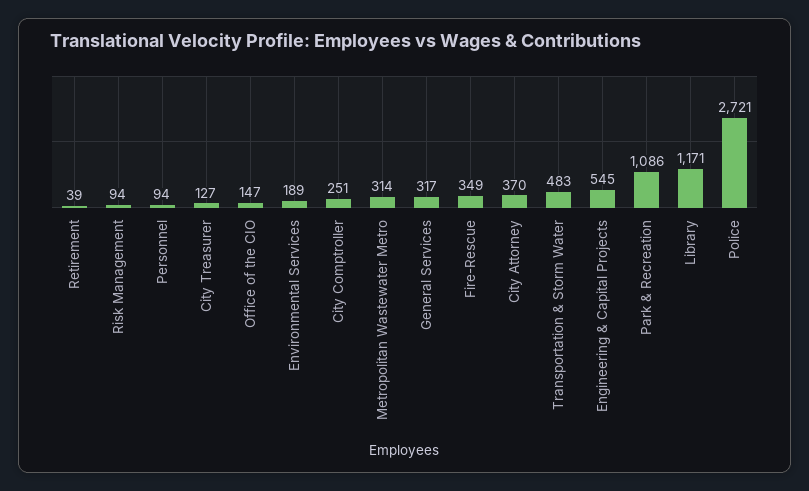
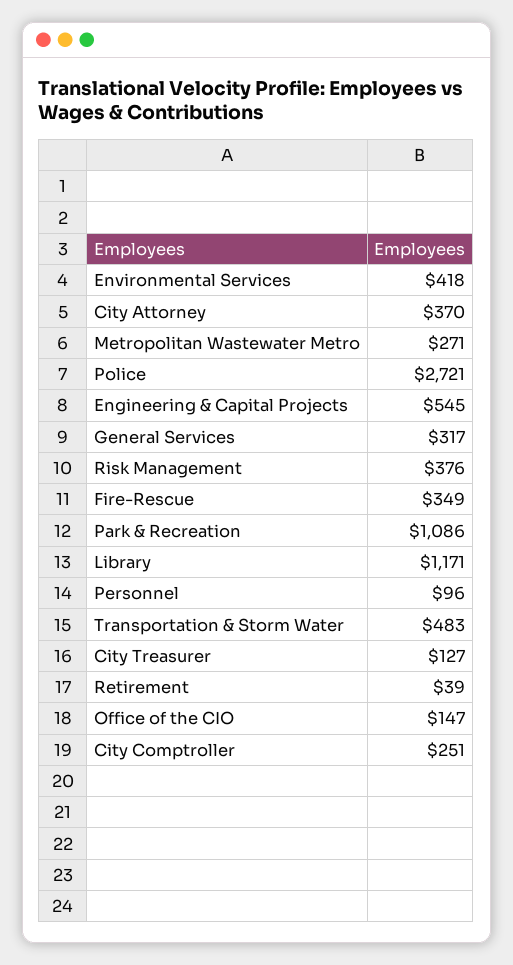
  {
    "Retirement": 39,
-   "Risk Management": 94,
+   "Risk Management": 376,
-   "Personnel": 94,
+   "Personnel": 96,
    "City Treasurer": 127,
    "Office of the CIO": 147,
-   "Environmental Services": 189,
+   "Environmental Services": 418,
    "City Comptroller": 251,
-   "Metropolitan Wastewater Metro": 314,
+   "Metropolitan Wastewater Metro": 271,
    "General Services": 317,
    "Fire-Rescue": 349,
    "City Attorney": 370,
    "Transportation & Storm Water": 483,
    "Engineering & Capital Projects": 545,
    "Park & Recreation": 1086,
    "Library": 1171,
    "Police": 2721
  }

